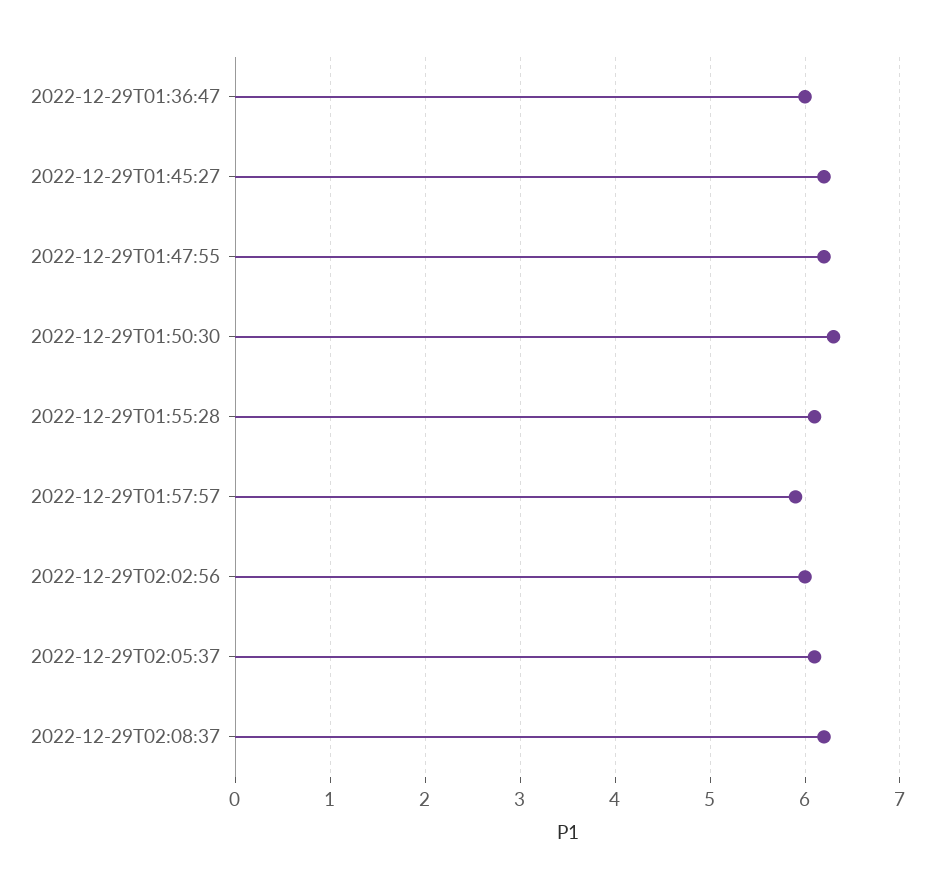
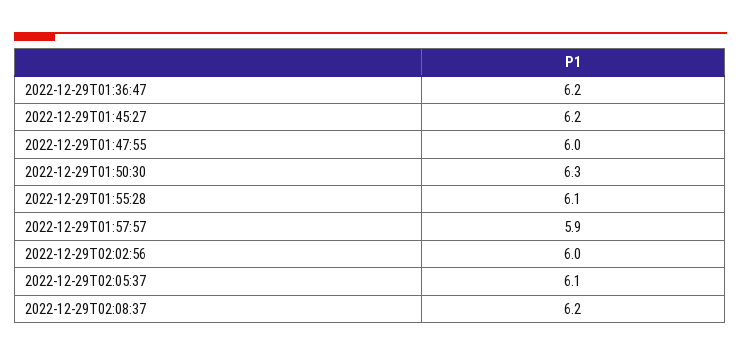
  {
-   "2022-12-29T01:36:47": 6,
+   "2022-12-29T01:36:47": 6.2,
    "2022-12-29T01:45:27": 6.2,
-   "2022-12-29T01:47:55": 6.2,
+   "2022-12-29T01:47:55": 6,
    "2022-12-29T01:50:30": 6.3,
    "2022-12-29T01:55:28": 6.1,
    "2022-12-29T01:57:57": 5.9,
    "2022-12-29T02:02:56": 6,
    "2022-12-29T02:05:37": 6.1,
    "2022-12-29T02:08:37": 6.2
  }

